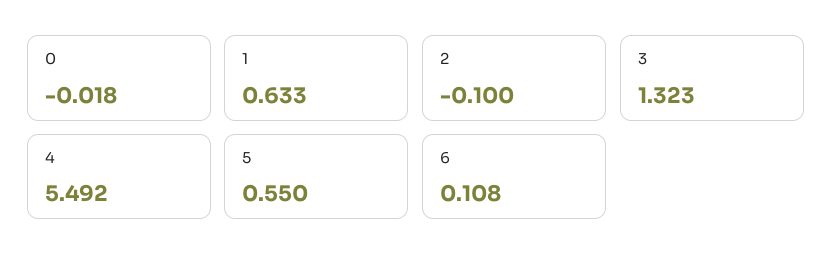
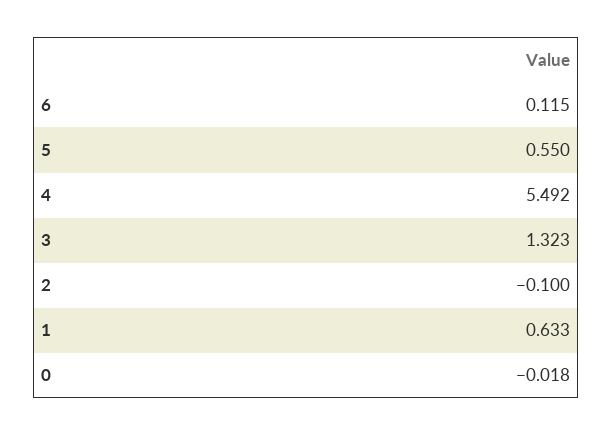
  {
    "0": -0.018,
    "1": 0.633,
    "2": -0.1,
    "3": 1.323,
    "4": 5.492,
    "5": 0.55,
-   "6": 0.108
+   "6": 0.115
  }

